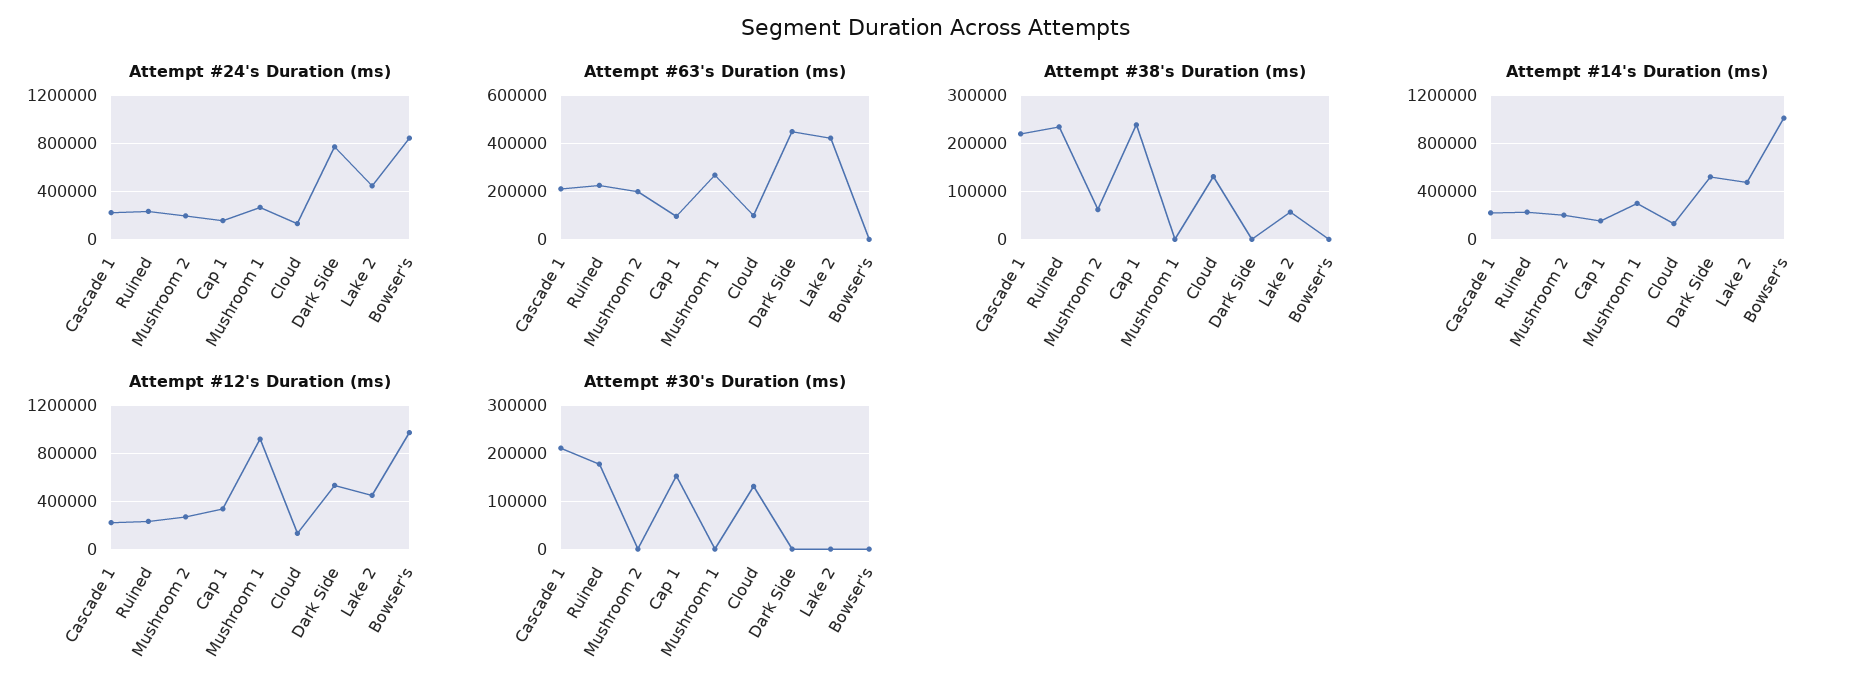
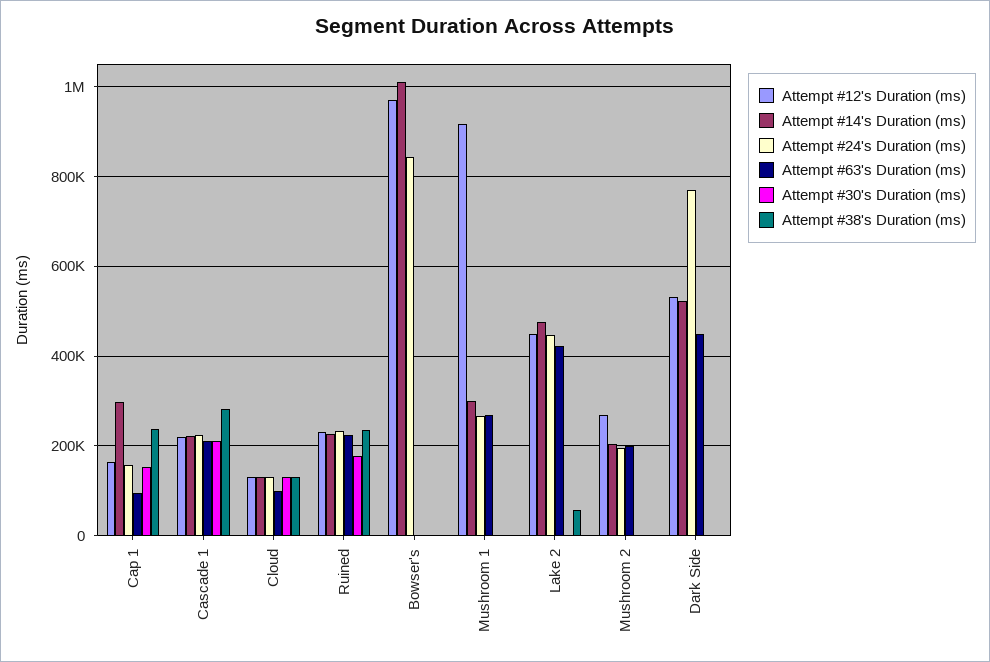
  {
    "Attempt #24's Duration (ms)": {
      "Cascade 1": 220000,
      "Ruined": 240000,
      "Mushroom 2": 200000,
      "Cap 1": 160000,
      "Mushroom 1": 260000,
      "Cloud": 140000,
      "Dark Side": 760000,
      "Lake 2": 440000,
      "Bowser's": 840000
    },
    "Attempt #63's Duration (ms)": {
      "Cascade 1": 220000,
      "Ruined": 220000,
      "Mushroom 2": 200000,
      "Cap 1": 100000,
      "Mushroom 1": 260000,
      "Cloud": 100000,
      "Dark Side": 440000,
      "Lake 2": 420000,
      "Bowser's": 0
    },
    "Attempt #38's Duration (ms)": {
-     "Cascade 1": 220000,
+     "Cascade 1": 280000,
      "Ruined": 240000,
-     "Mushroom 2": 60000,
+     "Mushroom 2": 0,
      "Cap 1": 240000,
      "Mushroom 1": 0,
      "Cloud": 140000,
      "Dark Side": 0,
      "Lake 2": 60000,
      "Bowser's": 0
    },
    "Attempt #14's Duration (ms)": {
      "Cascade 1": 220000,
      "Ruined": 220000,
      "Mushroom 2": 200000,
-     "Cap 1": 150000,
+     "Cap 1": 300000,
      "Mushroom 1": 300000,
      "Cloud": 140000,
      "Dark Side": 520000,
      "Lake 2": 480000,
      "Bowser's": 1000000
    },
    "Attempt #12's Duration (ms)": {
      "Cascade 1": 220000,
      "Ruined": 240000,
      "Mushroom 2": 260000,
-     "Cap 1": 350000,
+     "Cap 1": 160000,
      "Mushroom 1": 920000,
      "Cloud": 140000,
      "Dark Side": 540000,
      "Lake 2": 440000,
      "Bowser's": 960000
    },
    "Attempt #30's Duration (ms)": {
      "Cascade 1": 220000,
      "Ruined": 180000,
      "Mushroom 2": 0,
      "Cap 1": 160000,
      "Mushroom 1": 0,
      "Cloud": 140000,
      "Dark Side": 0,
      "Lake 2": 0,
      "Bowser's": 0
    }
  }

